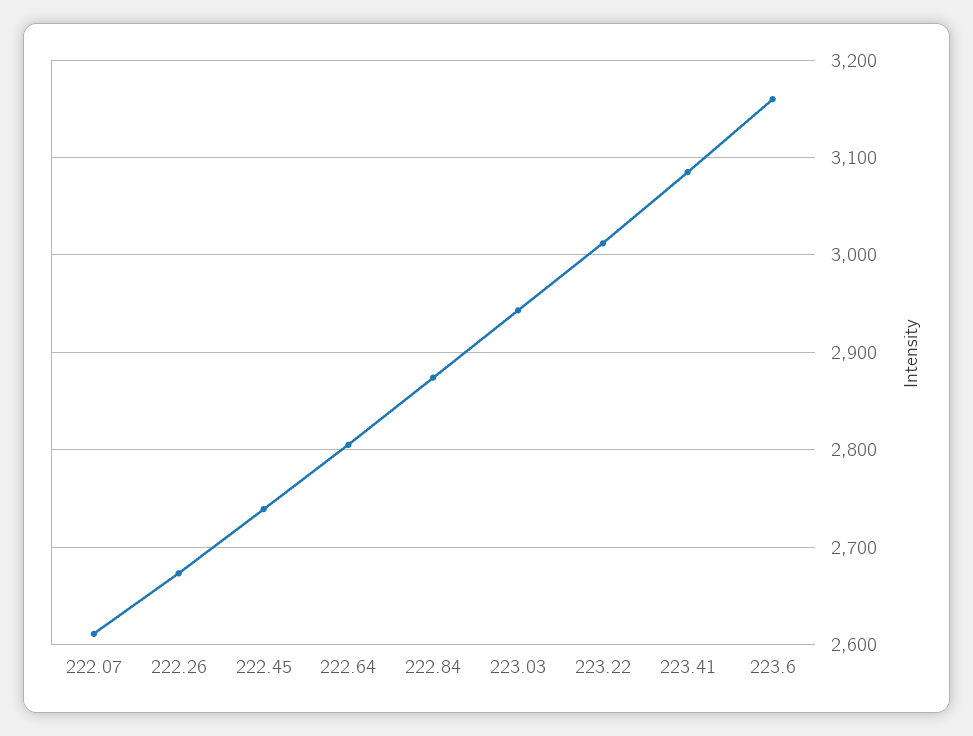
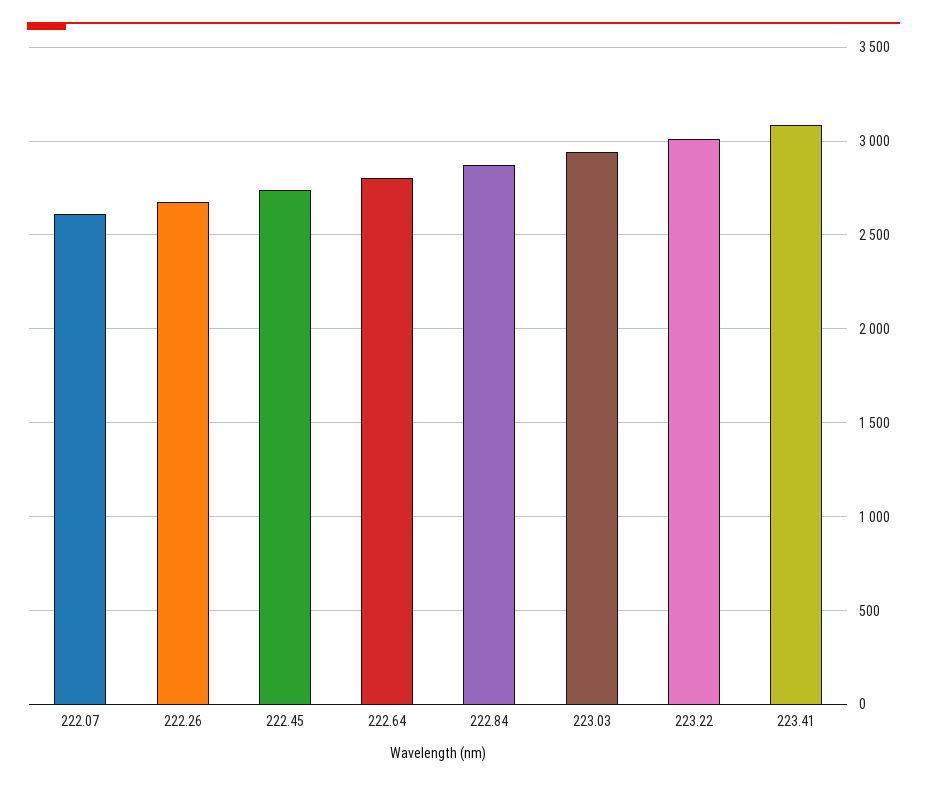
  {
    "222.07": 2610,
    "222.26": 2670,
    "222.45": 2740,
    "222.64": 2810,
    "222.84": 2870,
    "223.03": 2940,
    "223.22": 3010,
-   "223.41": 3090,
+   "223.41": 3090
-   "223.6": 3160
  }

